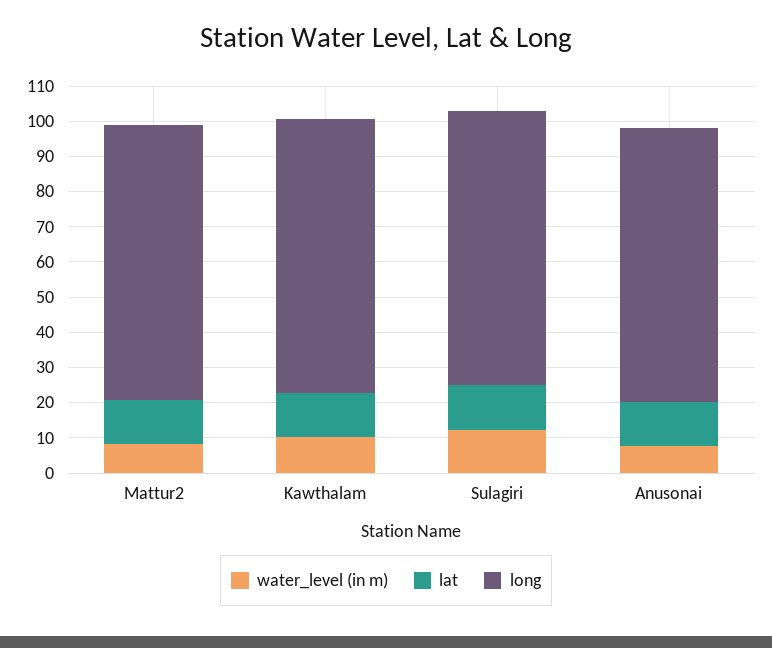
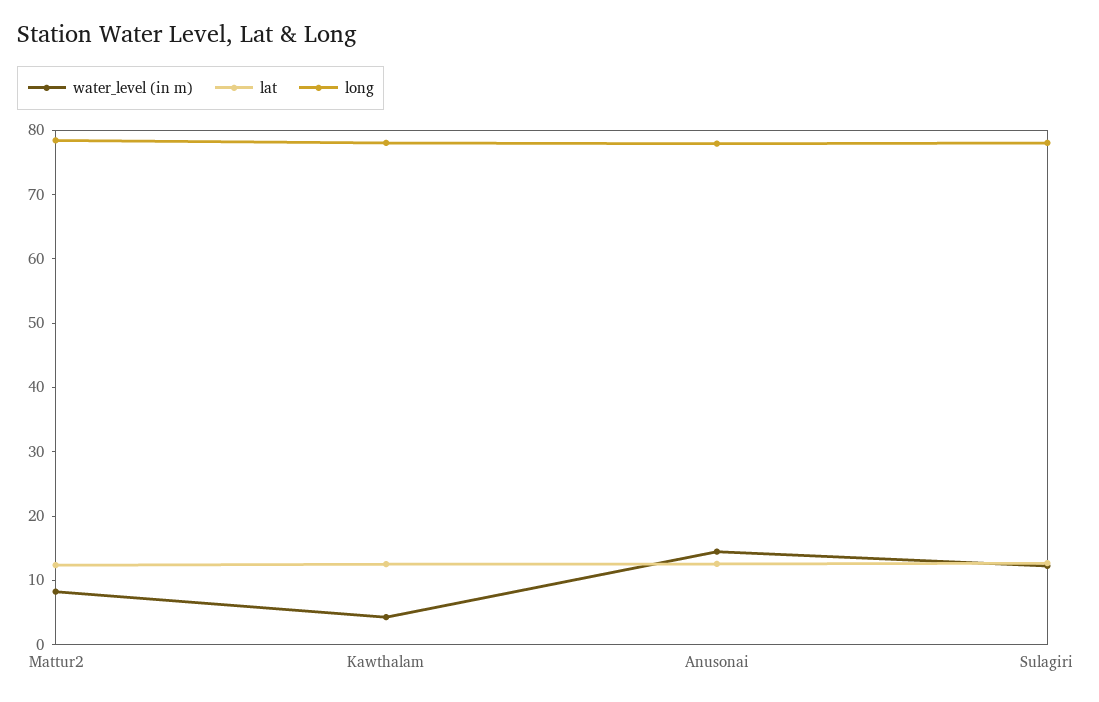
  {
    "water_level (in m)": {
      "Mattur2": 8,
-     "Kawthalam": 10,
+     "Kawthalam": 4,
      "Sulagiri": 12,
-     "Anusonai": 7.5
+     "Anusonai": 14
    },
    "lat": {
      "Mattur2": 12,
      "Kawthalam": 12,
      "Sulagiri": 12,
      "Anusonai": 12
    },
    "long": {
      "Mattur2": 78,
      "Kawthalam": 78,
      "Sulagiri": 78,
      "Anusonai": 78
    }
  }

